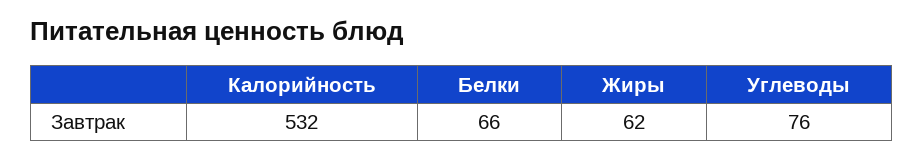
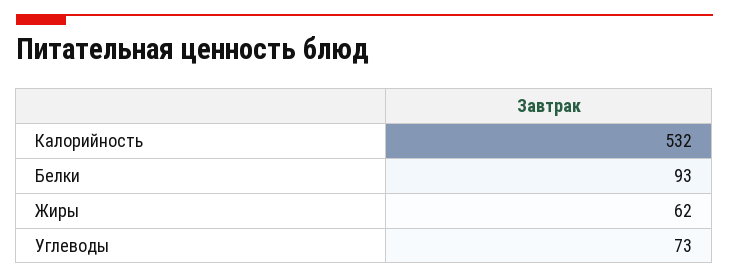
  {
    "Калорийность": 532,
-   "Белки": 66,
+   "Белки": 93,
    "Жиры": 62,
-   "Углеводы": 76
+   "Углеводы": 73
  }

